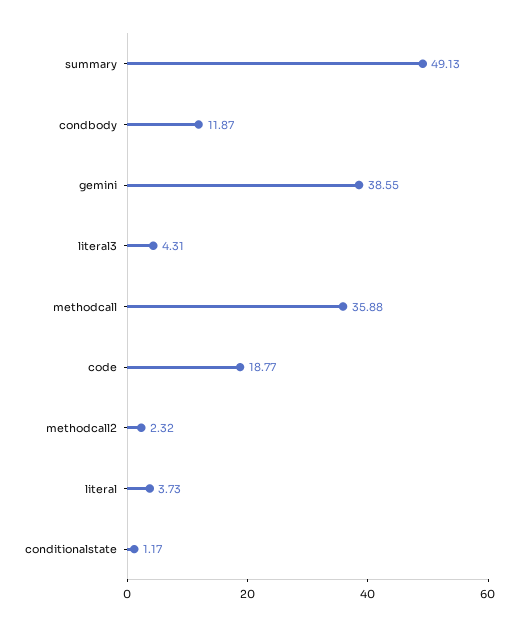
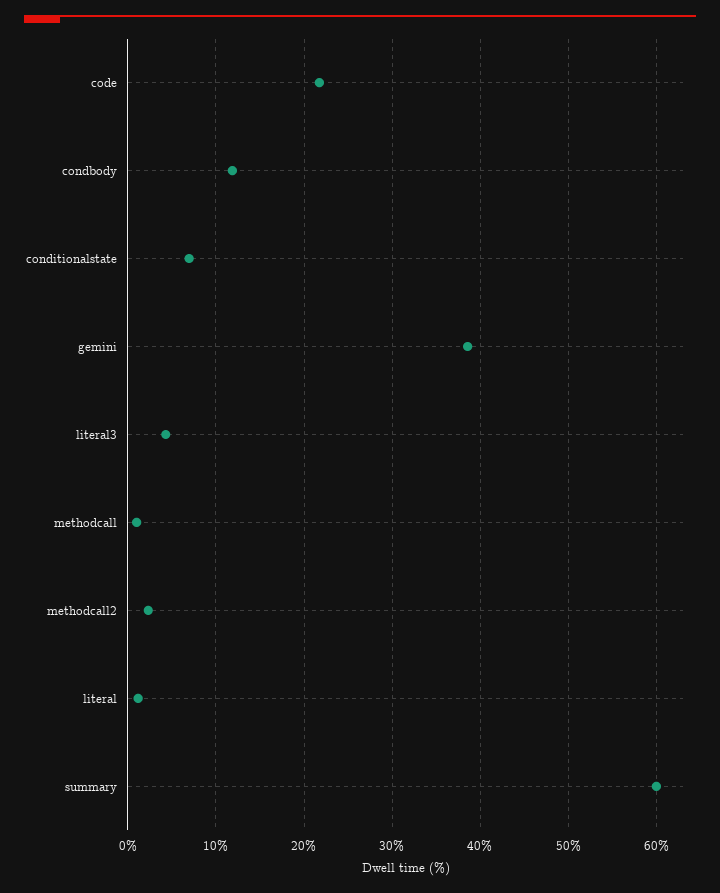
  {
-   "summary": 49.13,
+   "summary": 60,
    "condbody": 11.87,
    "gemini": 38.55,
    "literal3": 4.31,
-   "methodcall": 35.88,
+   "methodcall": 1,
-   "code": 18.77,
+   "code": 22,
    "methodcall2": 2.32,
-   "literal": 3.73,
+   "literal": 1,
-   "conditionalstate": 1.17
+   "conditionalstate": 7
  }

